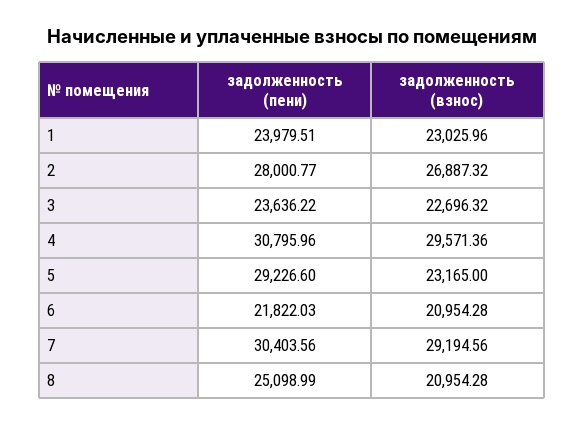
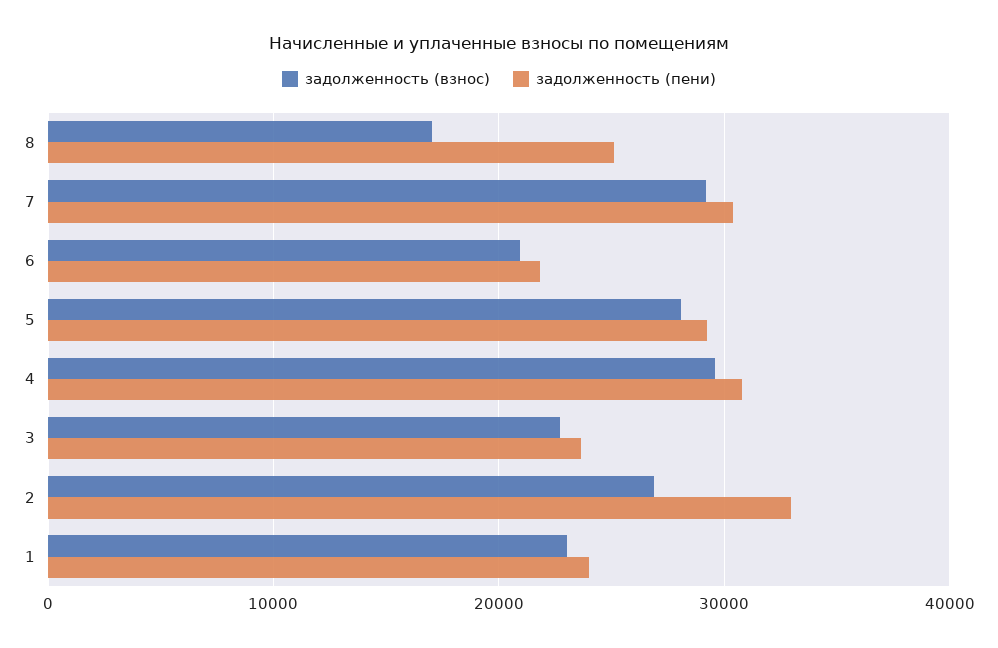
  {
    "задолженность (пени)": {
      "1": 23979.51,
-     "2": 28000.77,
+     "2": 33000,
      "3": 23636.22,
      "4": 30795.96,
      "5": 29226.6,
      "6": 21822.03,
      "7": 30403.56,
      "8": 25098.99
    },
    "задолженность (взнос)": {
      "1": 23025.96,
      "2": 26887.32,
      "3": 22696.32,
      "4": 29571.36,
-     "5": 23165,
+     "5": 28000,
      "6": 20954.28,
      "7": 29194.56,
-     "8": 20954.28
+     "8": 17000
    }
  }

